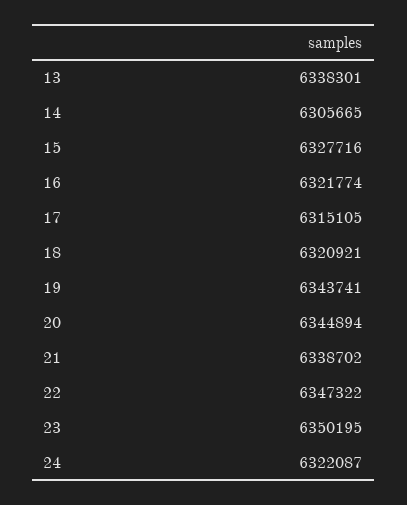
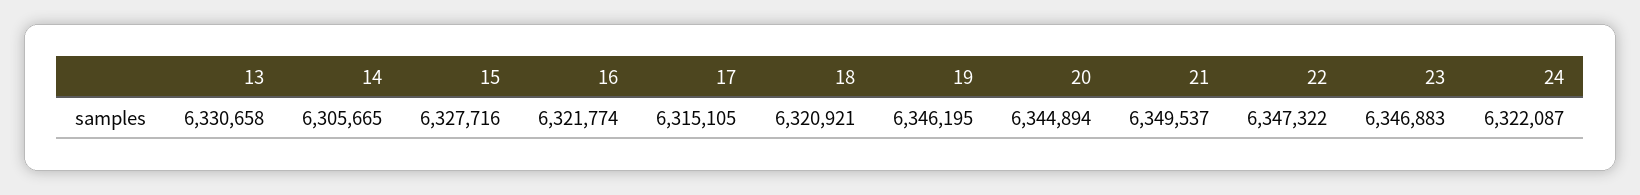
  {
-   "13": 6338301,
+   "13": 6330658,
    "14": 6305665,
    "15": 6327716,
    "16": 6321774,
    "17": 6315105,
    "18": 6320921,
-   "19": 6343741,
+   "19": 6346195,
    "20": 6344894,
-   "21": 6338702,
+   "21": 6349537,
    "22": 6347322,
-   "23": 6350195,
+   "23": 6346883,
    "24": 6322087
  }

